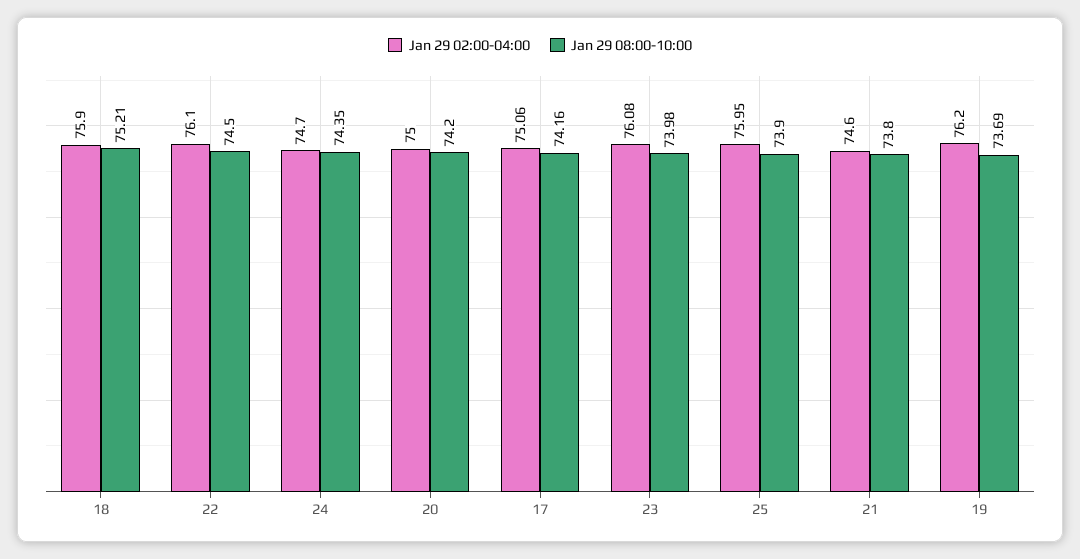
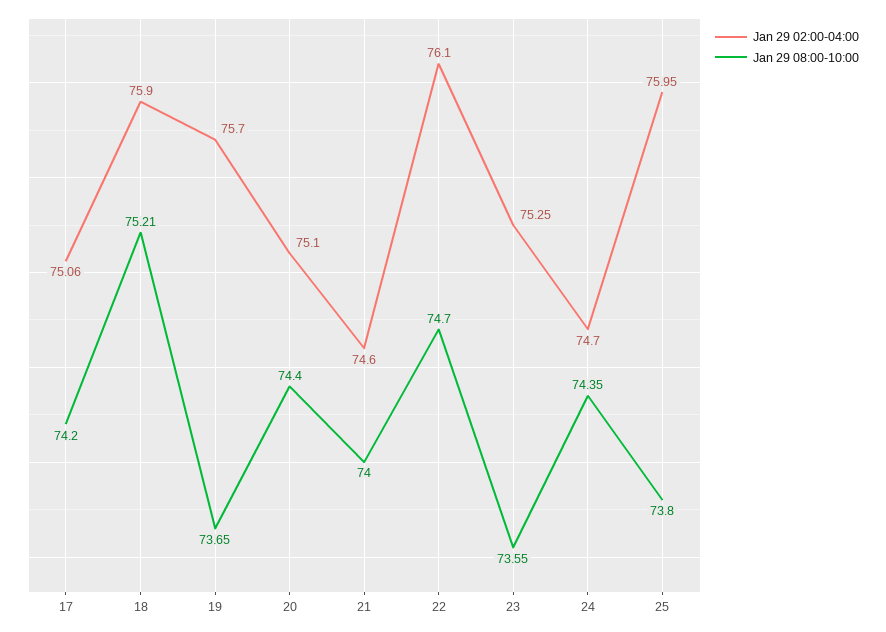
  {
    "Jan 29 02:00-04:00": {
      "18": 75.9,
      "22": 76.1,
      "24": 74.7,
-     "20": 75,
+     "20": 75.1,
      "17": 75.06,
-     "23": 76.08,
+     "23": 75.25,
      "25": 75.95,
      "21": 74.6,
-     "19": 76.2
+     "19": 75.7
    },
    "Jan 29 08:00-10:00": {
      "18": 75.21,
-     "22": 74.5,
+     "22": 74.7,
      "24": 74.35,
-     "20": 74.2,
+     "20": 74.4,
-     "17": 74.16,
+     "17": 74.2,
-     "23": 73.98,
+     "23": 73.55,
-     "25": 73.9,
+     "25": 73.8,
-     "21": 73.8,
+     "21": 74,
-     "19": 73.69
+     "19": 73.65
    }
  }

